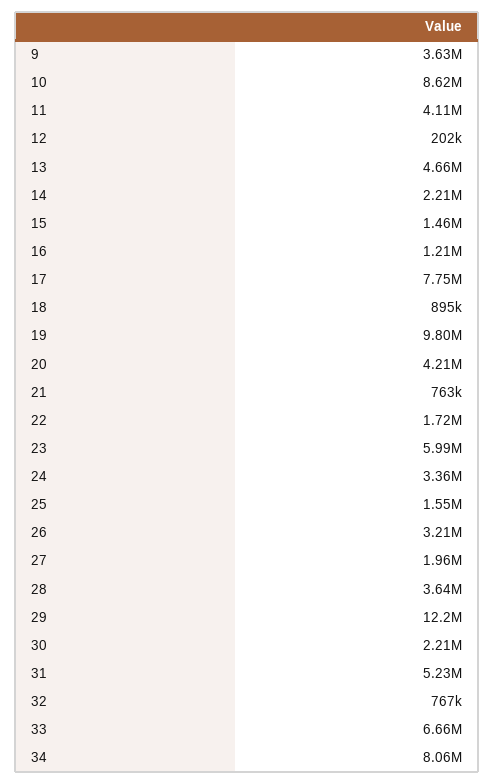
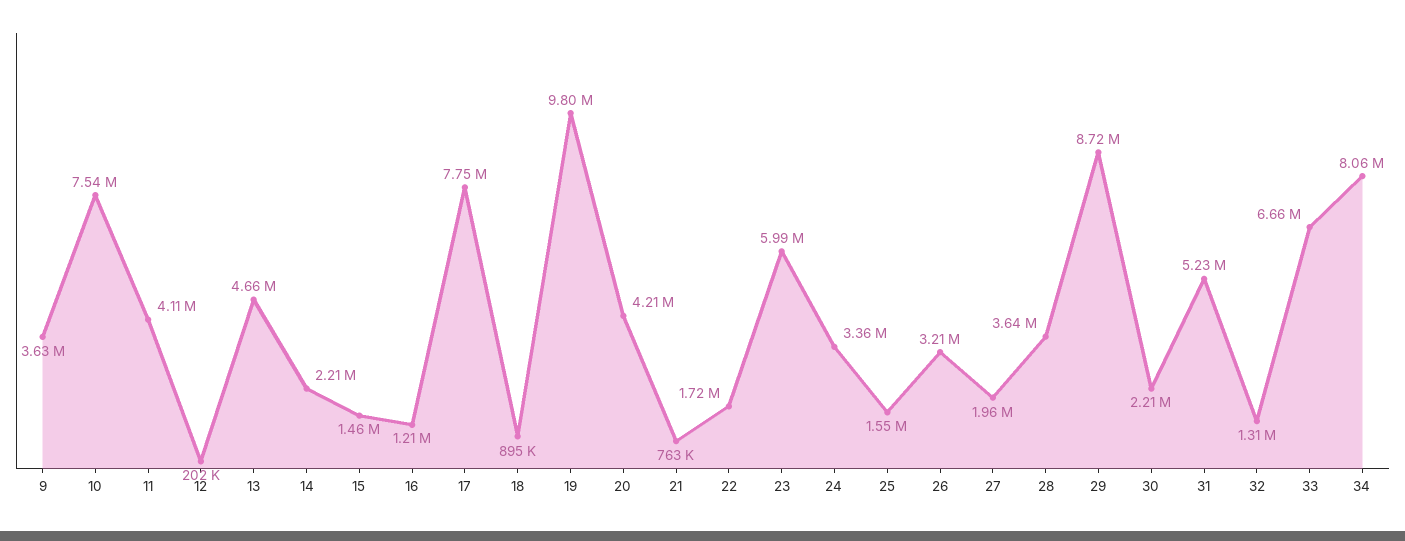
  {
    "9": 3630000,
-   "10": 8620000,
+   "10": 7540000,
    "11": 4110000,
    "12": 202000,
    "13": 4660000,
    "14": 2210000,
    "15": 1460000,
    "16": 1210000,
    "17": 7750000,
    "18": 895000,
    "19": 9800000,
    "20": 4210000,
    "21": 763000,
    "22": 1720000,
    "23": 5990000,
    "24": 3360000,
    "25": 1550000,
    "26": 3210000,
    "27": 1960000,
    "28": 3640000,
-   "29": 12200000,
+   "29": 8720000,
    "30": 2210000,
    "31": 5230000,
-   "32": 767000,
+   "32": 1310000,
    "33": 6660000,
    "34": 8060000
  }

